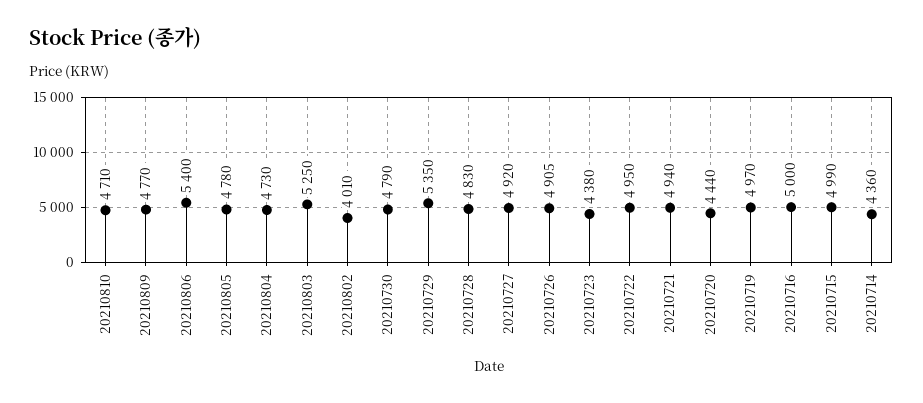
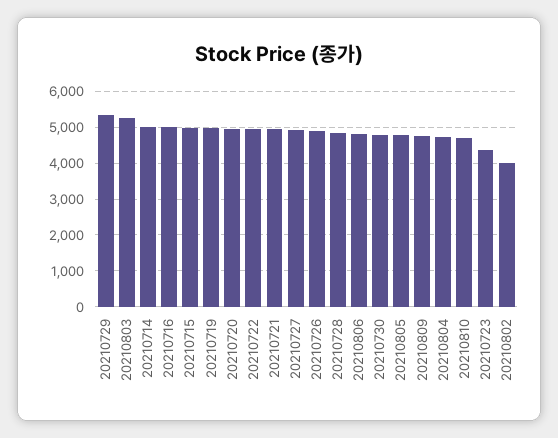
  {
    "20210810": 4710,
    "20210809": 4770,
-   "20210806": 5400,
+   "20210806": 4800,
    "20210805": 4780,
    "20210804": 4730,
    "20210803": 5250,
    "20210802": 4010,
    "20210730": 4790,
    "20210729": 5350,
    "20210728": 4830,
    "20210727": 4920,
    "20210726": 4905,
    "20210723": 4380,
    "20210722": 4950,
    "20210721": 4940,
-   "20210720": 4440,
+   "20210720": 5000,
    "20210719": 4970,
    "20210716": 5000,
    "20210715": 4990,
-   "20210714": 4360
+   "20210714": 5000
  }

